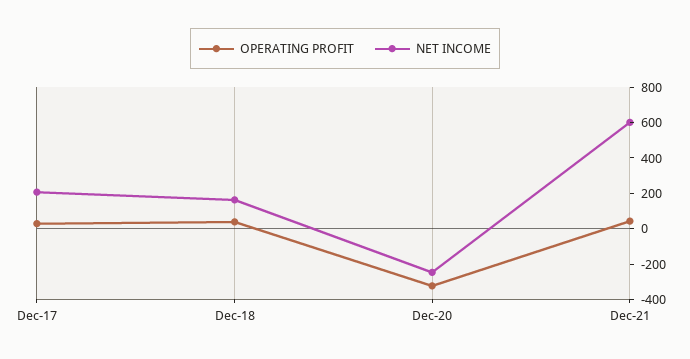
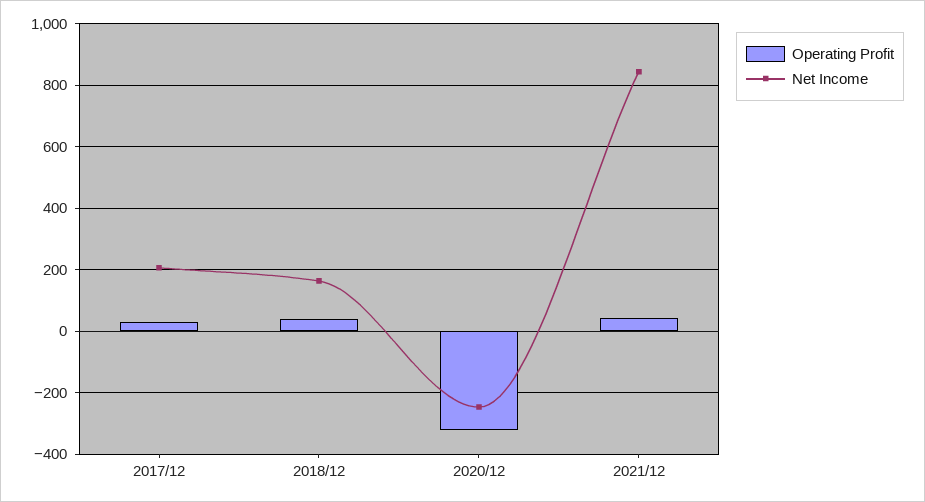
  {
    "OPERATING PROFIT": {
      "Dec-17": 20,
      "Dec-18": 40,
      "Dec-20": -320,
      "Dec-21": 40
    },
    "NET INCOME": {
      "Dec-17": 200,
      "Dec-18": 160,
      "Dec-20": -240,
-     "Dec-21": 600
+     "Dec-21": 840
    }
  }

